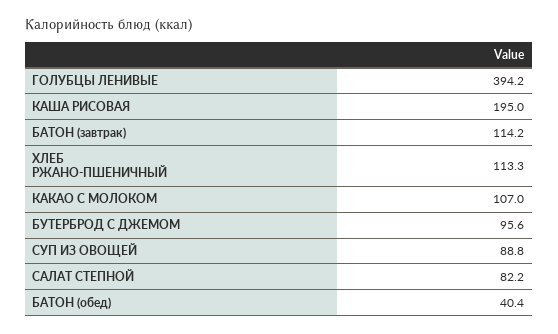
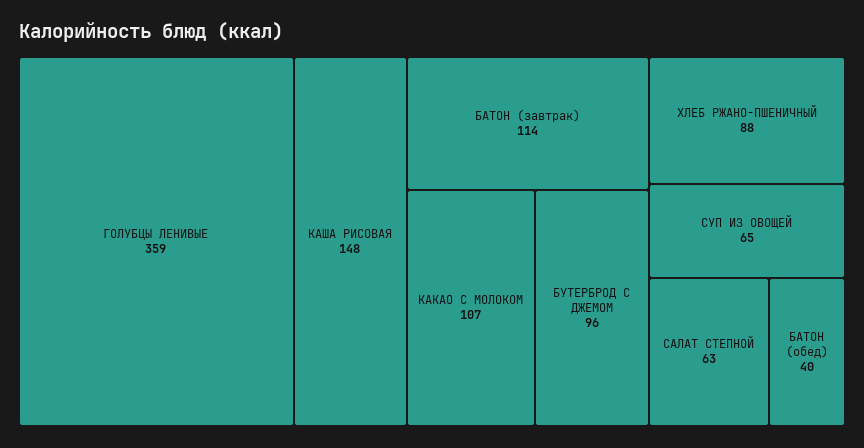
  {
-   "ГОЛУБЦЫ ЛЕНИВЫЕ": 394.2,
+   "ГОЛУБЦЫ ЛЕНИВЫЕ": 359,
-   "КАША РИСОВАЯ": 195,
+   "КАША РИСОВАЯ": 148,
    "БАТОН (завтрак)": 114.2,
-   "ХЛЕБ РЖАНО-ПШЕНИЧНЫЙ": 113.3,
+   "ХЛЕБ РЖАНО-ПШЕНИЧНЫЙ": 88,
    "КАКАО С МОЛОКОМ": 107,
    "БУТЕРБРОД С ДЖЕМОМ": 95.6,
-   "СУП ИЗ ОВОЩЕЙ": 88.8,
+   "СУП ИЗ ОВОЩЕЙ": 65,
-   "САЛАТ СТЕПНОЙ": 82.2,
+   "САЛАТ СТЕПНОЙ": 63,
    "БАТОН (обед)": 40.4
  }

